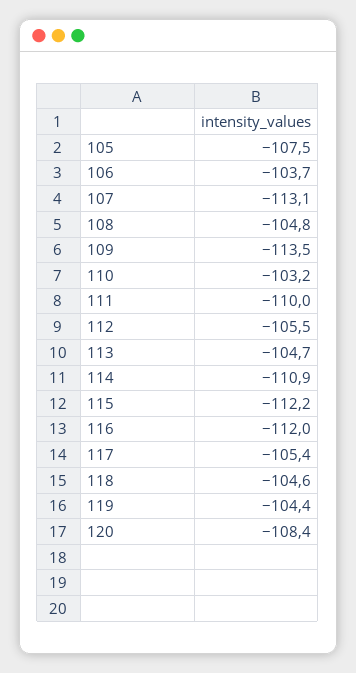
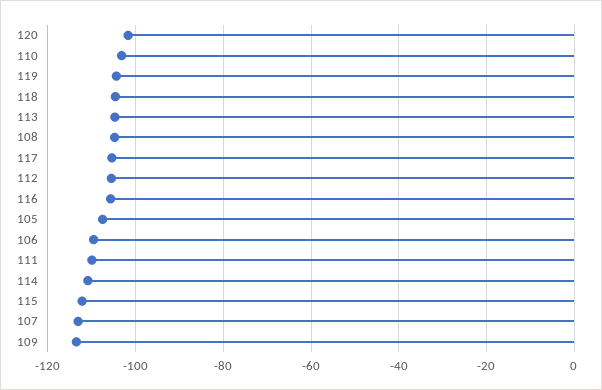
  {
    "105": -107.5,
-   "106": -103.7,
+   "106": -110,
    "107": -113.1,
    "108": -104.8,
    "109": -113.5,
    "110": -103.2,
    "111": -110,
    "112": -105.5,
    "113": -104.7,
    "114": -110.9,
    "115": -112.2,
-   "116": -112,
+   "116": -106,
    "117": -105.4,
    "118": -104.6,
    "119": -104.4,
-   "120": -108.4
+   "120": -102
  }

